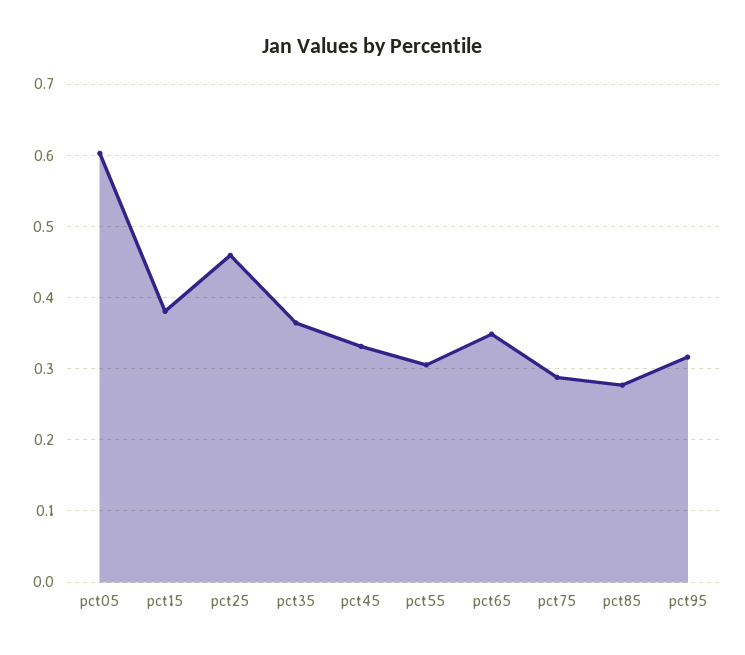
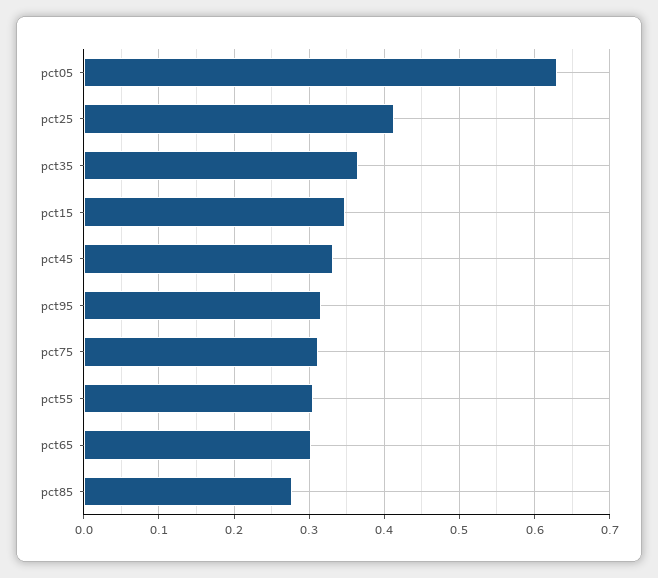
  {
-   "pct05": 0.6,
+   "pct05": 0.63,
-   "pct15": 0.38,
+   "pct15": 0.35,
-   "pct25": 0.46,
+   "pct25": 0.41,
    "pct35": 0.36,
    "pct45": 0.33,
    "pct55": 0.31,
-   "pct65": 0.35,
+   "pct65": 0.3,
-   "pct75": 0.29,
+   "pct75": 0.31,
    "pct85": 0.28,
    "pct95": 0.32
  }

